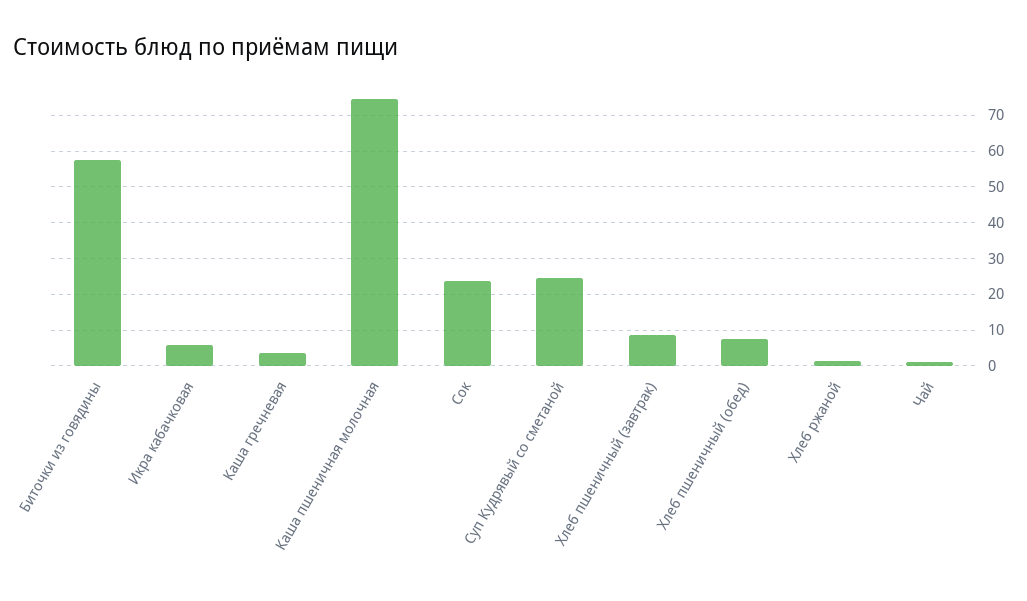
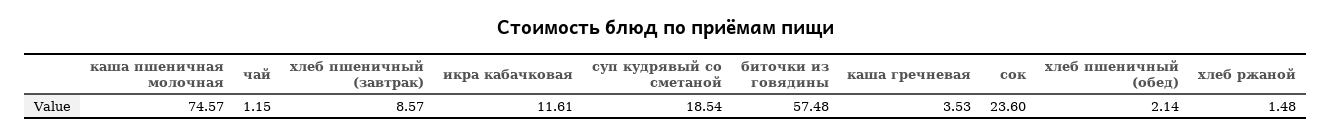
  {
    "Биточки из говядины": 57.48,
-   "Икра кабачковая": 6,
+   "Икра кабачковая": 11.61,
    "Каша гречневая": 3.53,
    "Каша пшеничная молочная": 74.57,
    "Сок": 23.6,
-   "Суп Кудрявый со сметаной": 24,
+   "Суп Кудрявый со сметаной": 18.54,
    "Хлеб пшеничный (завтрак)": 8.57,
-   "Хлеб пшеничный (обед)": 8,
+   "Хлеб пшеничный (обед)": 2.14,
    "Хлеб ржаной": 1.48,
    "Чай": 1.15
  }

